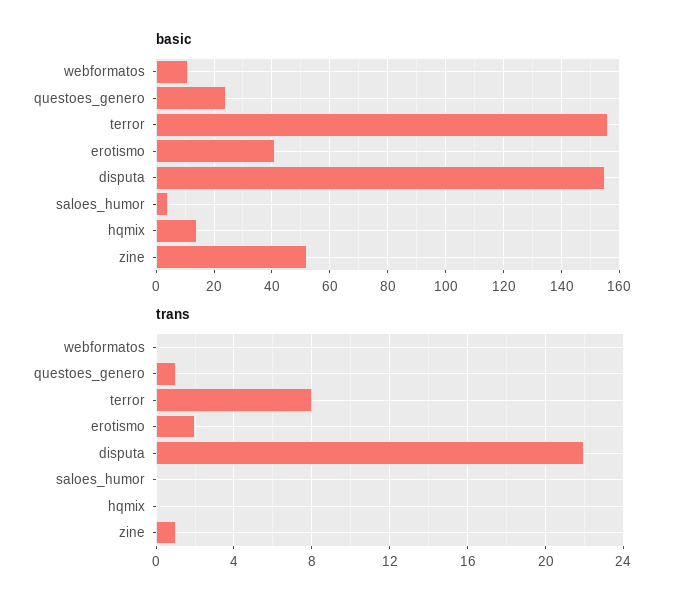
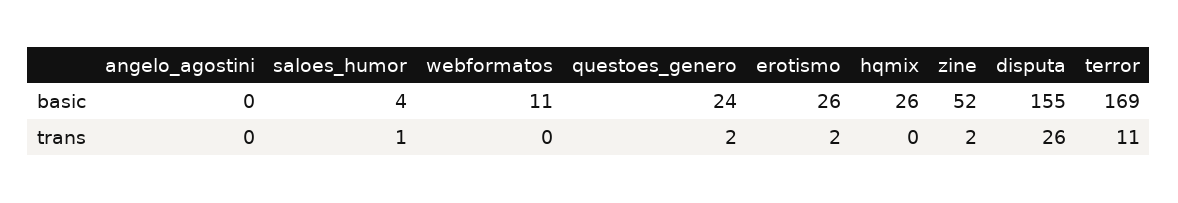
  {
    "basic": {
      "webformatos": 11,
      "questoes_genero": 24,
-     "terror": 155,
+     "terror": 169,
-     "erotismo": 40,
+     "erotismo": 26,
      "disputa": 155,
      "saloes_humor": 4,
-     "hqmix": 15,
+     "hqmix": 26,
-     "zine": 52
+     "zine": 52,
+     "angelo_agostini": 0
    },
    "trans": {
      "webformatos": 0,
-     "questoes_genero": 1,
+     "questoes_genero": 2,
-     "terror": 8,
+     "terror": 11,
      "erotismo": 2,
-     "disputa": 22,
+     "disputa": 26,
-     "saloes_humor": 0,
+     "saloes_humor": 1,
      "hqmix": 0,
-     "zine": 1
+     "zine": 2,
+     "angelo_agostini": 0
    }
  }

